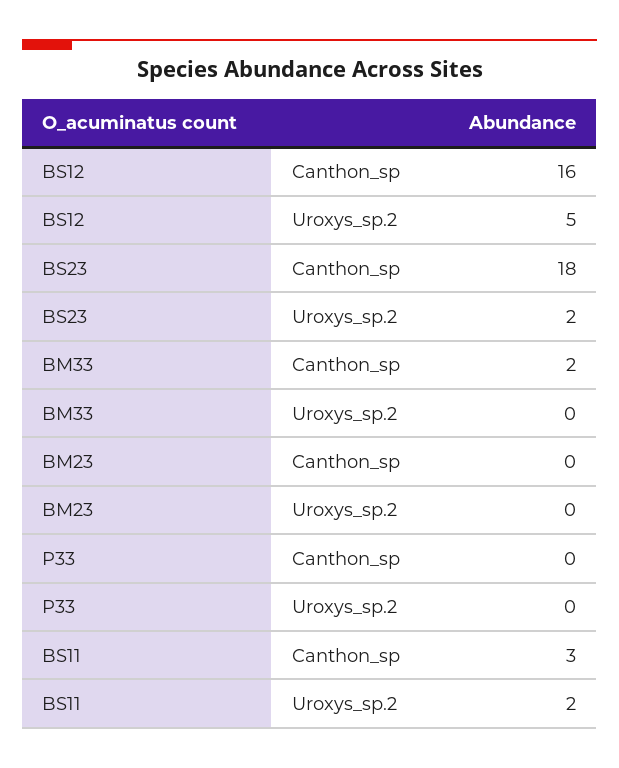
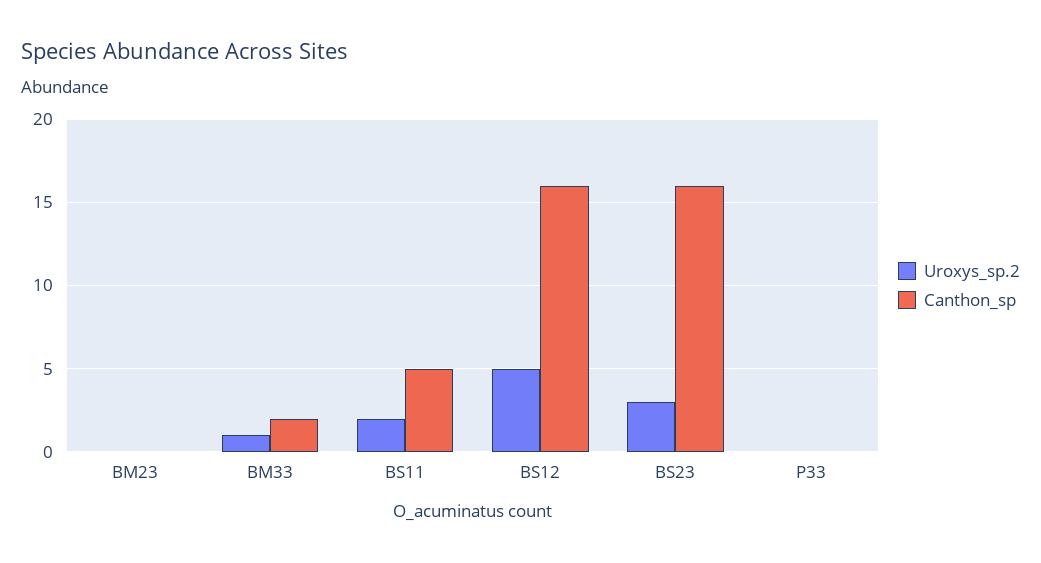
  {
    "Canthon_sp": {
      "BS12": 16,
-     "BS23": 18,
+     "BS23": 16,
      "BM33": 2,
      "BM23": 0,
      "P33": 0,
-     "BS11": 3
+     "BS11": 5
    },
    "Uroxys_sp.2": {
      "BS12": 5,
-     "BS23": 2,
+     "BS23": 3,
-     "BM33": 0,
+     "BM33": 1,
      "BM23": 0,
      "P33": 0,
      "BS11": 2
    }
  }

